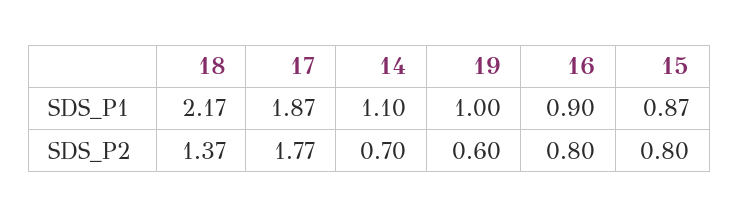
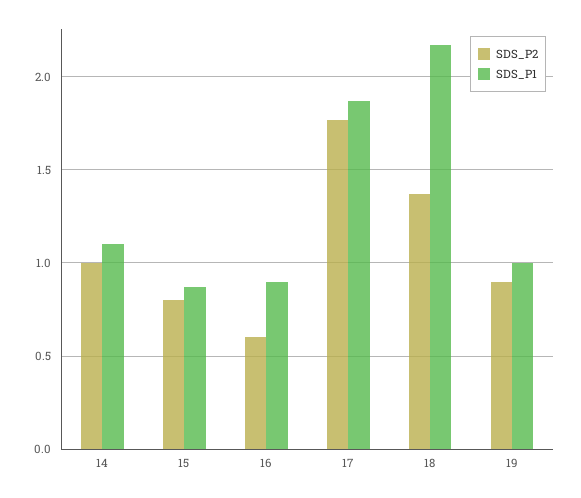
  {
    "SDS_P1": {
      "18": 2.17,
      "17": 1.87,
      "14": 1.1,
      "19": 1,
      "16": 0.9,
      "15": 0.87
    },
    "SDS_P2": {
      "18": 1.37,
      "17": 1.77,
-     "14": 0.7,
+     "14": 1,
-     "19": 0.6,
+     "19": 0.9,
-     "16": 0.8,
+     "16": 0.6,
      "15": 0.8
    }
  }

